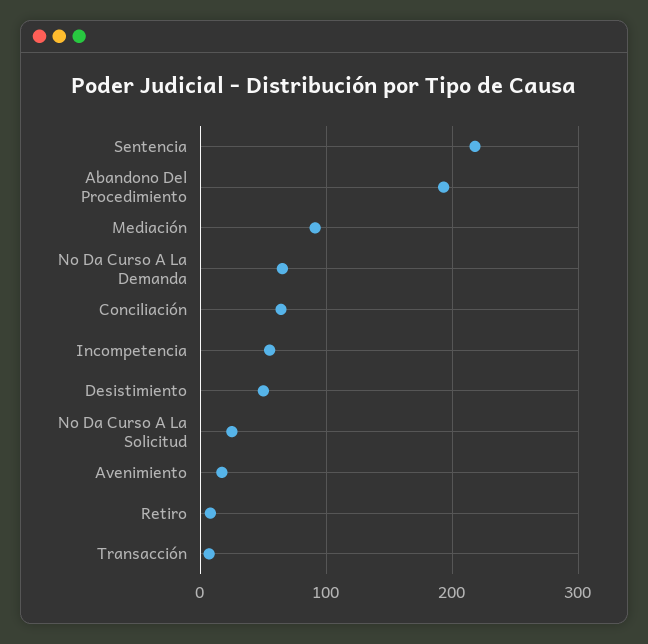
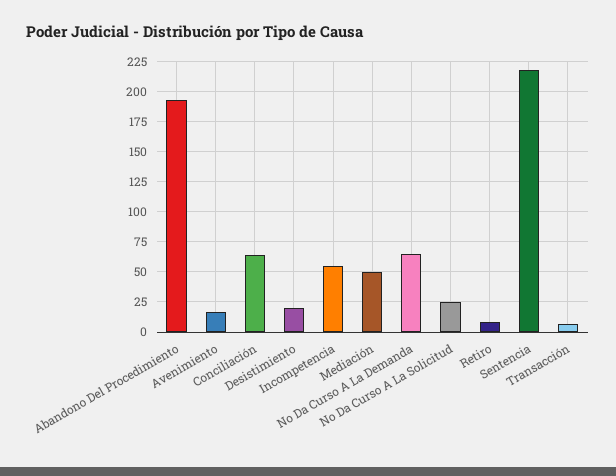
  {
    "Sentencia": 220,
    "Abandono Del Procedimiento": 195,
-   "Mediación": 90,
+   "Mediación": 50,
    "No Da Curso A La Demanda": 65,
    "Conciliación": 65,
    "Incompetencia": 55,
-   "Desistimiento": 50,
+   "Desistimiento": 20,
    "No Da Curso A La Solicitud": 25,
    "Avenimiento": 15,
    "Retiro": 10,
    "Transacción": 5
  }

